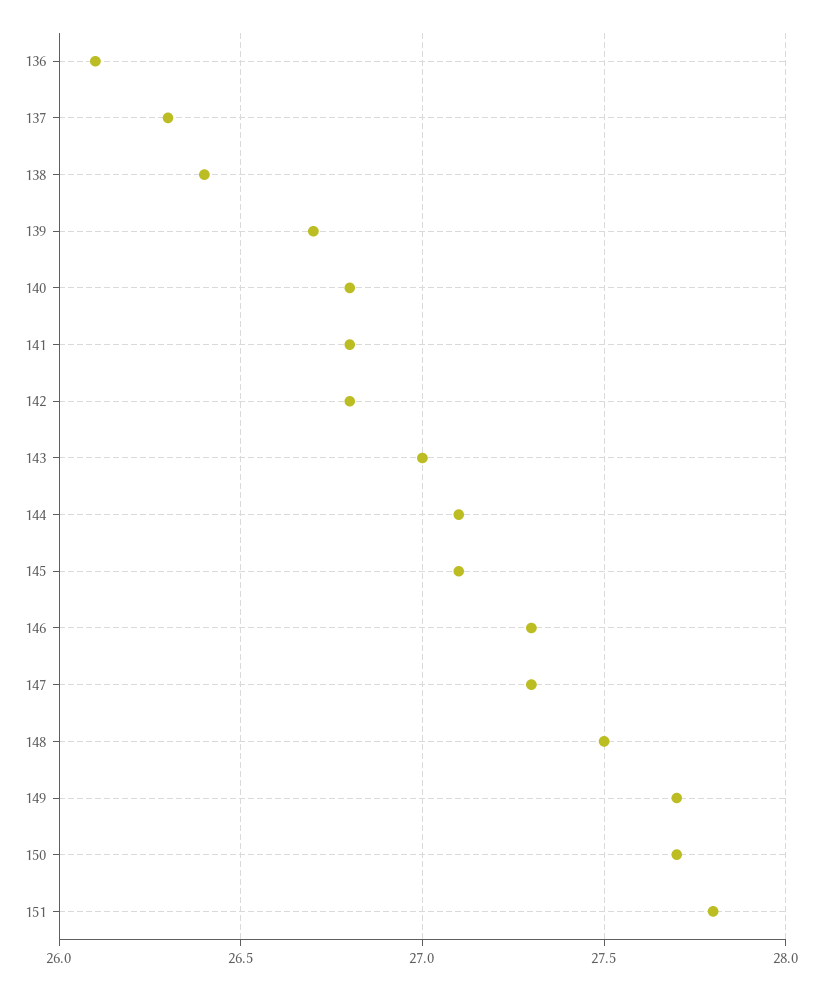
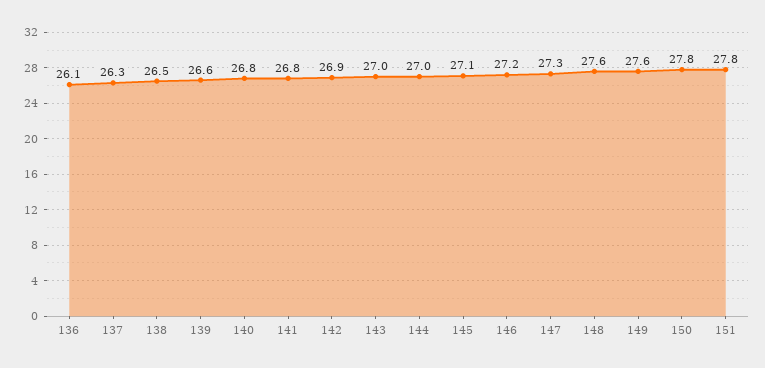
  {
    "136": 26.1,
    "137": 26.3,
-   "138": 26.4,
+   "138": 26.5,
-   "139": 26.7,
+   "139": 26.6,
    "140": 26.8,
    "141": 26.8,
-   "142": 26.8,
+   "142": 26.9,
    "143": 27,
-   "144": 27.1,
+   "144": 27,
    "145": 27.1,
-   "146": 27.3,
+   "146": 27.2,
    "147": 27.3,
-   "148": 27.5,
+   "148": 27.6,
-   "149": 27.7,
+   "149": 27.6,
-   "150": 27.7,
+   "150": 27.8,
    "151": 27.8
  }

